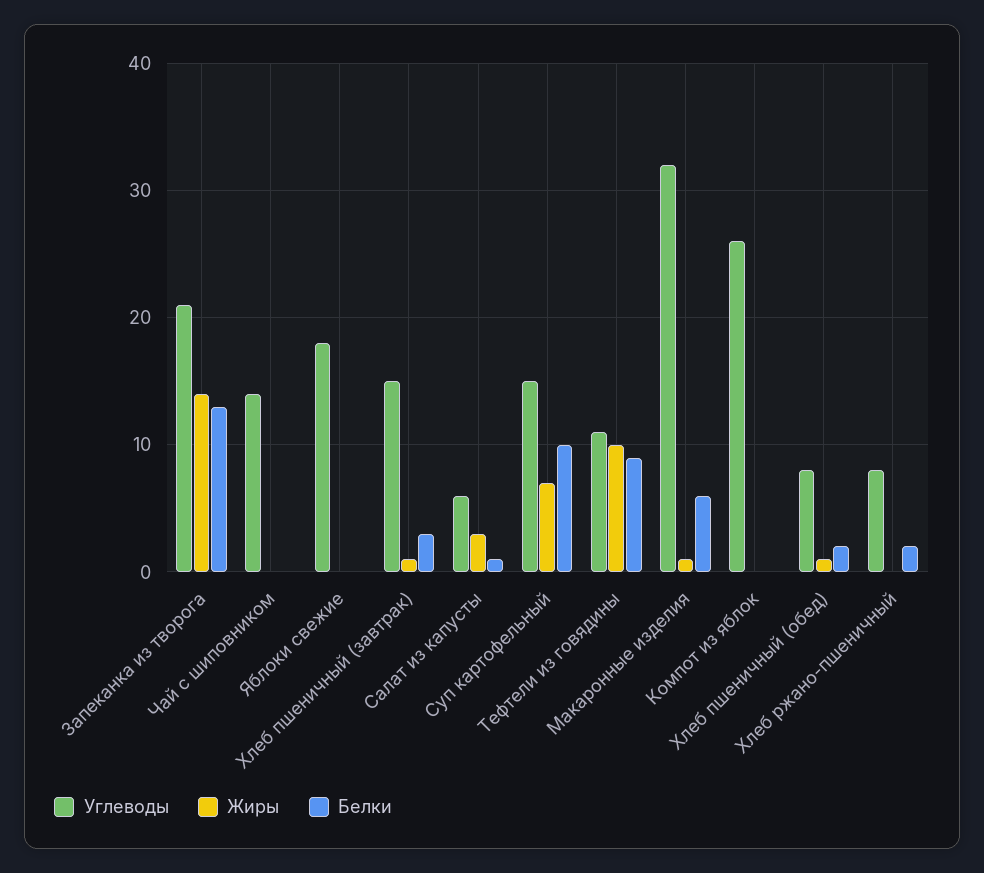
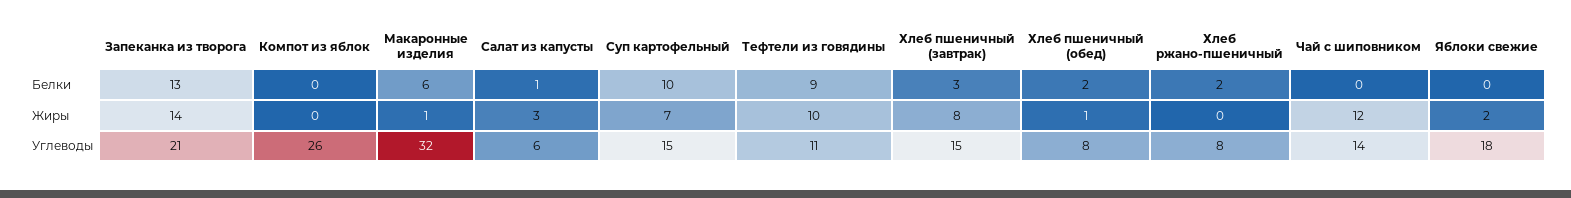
  {
    "Углеводы": {
      "Запеканка из творога": 21,
      "Чай с шиповником": 14,
      "Яблоки свежие": 18,
      "Хлеб пшеничный (завтрак)": 15,
      "Салат из капусты": 6,
      "Суп картофельный": 15,
      "Тефтели из говядины": 11,
      "Макаронные изделия": 32,
      "Компот из яблок": 26,
      "Хлеб пшеничный (обед)": 8,
      "Хлеб ржано-пшеничный": 8
    },
    "Жиры": {
      "Запеканка из творога": 14,
-     "Чай с шиповником": 0,
+     "Чай с шиповником": 12,
-     "Яблоки свежие": 0,
+     "Яблоки свежие": 2,
-     "Хлеб пшеничный (завтрак)": 1,
+     "Хлеб пшеничный (завтрак)": 8,
      "Салат из капусты": 3,
      "Суп картофельный": 7,
      "Тефтели из говядины": 10,
      "Макаронные изделия": 1,
      "Компот из яблок": 0,
      "Хлеб пшеничный (обед)": 1,
      "Хлеб ржано-пшеничный": 0
    },
    "Белки": {
      "Запеканка из творога": 13,
      "Чай с шиповником": 0,
      "Яблоки свежие": 0,
      "Хлеб пшеничный (завтрак)": 3,
      "Салат из капусты": 1,
      "Суп картофельный": 10,
      "Тефтели из говядины": 9,
      "Макаронные изделия": 6,
      "Компот из яблок": 0,
      "Хлеб пшеничный (обед)": 2,
      "Хлеб ржано-пшеничный": 2
    }
  }

